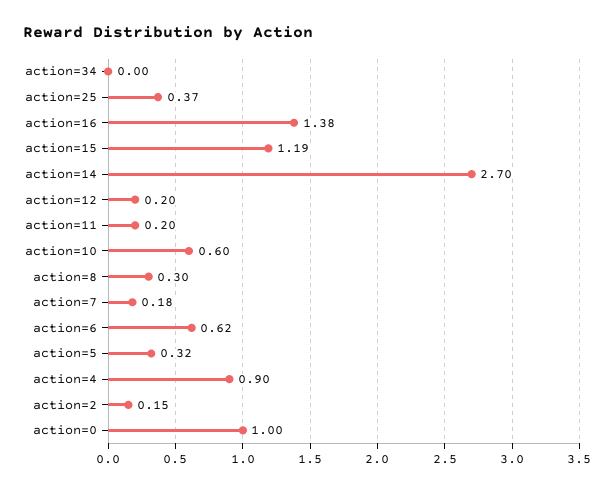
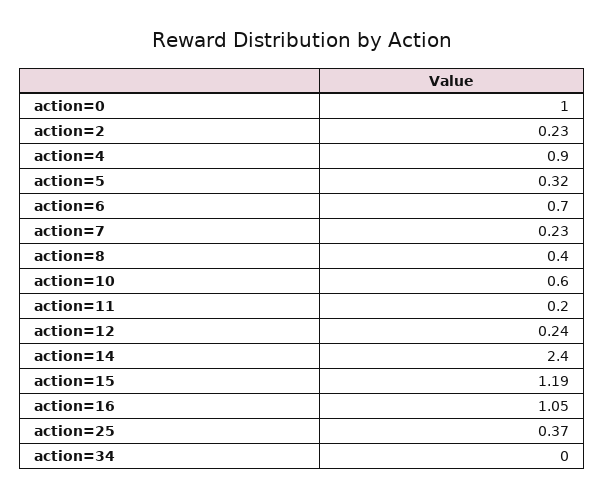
  {
    "action=34": 0,
    "action=25": 0.37,
-   "action=16": 1.38,
+   "action=16": 1.05,
    "action=15": 1.19,
-   "action=14": 2.7,
+   "action=14": 2.4,
-   "action=12": 0.2,
+   "action=12": 0.24,
    "action=11": 0.2,
    "action=10": 0.6,
-   "action=8": 0.3,
+   "action=8": 0.4,
-   "action=7": 0.18,
+   "action=7": 0.23,
-   "action=6": 0.62,
+   "action=6": 0.7,
    "action=5": 0.32,
    "action=4": 0.9,
-   "action=2": 0.15,
+   "action=2": 0.23,
    "action=0": 1
  }

